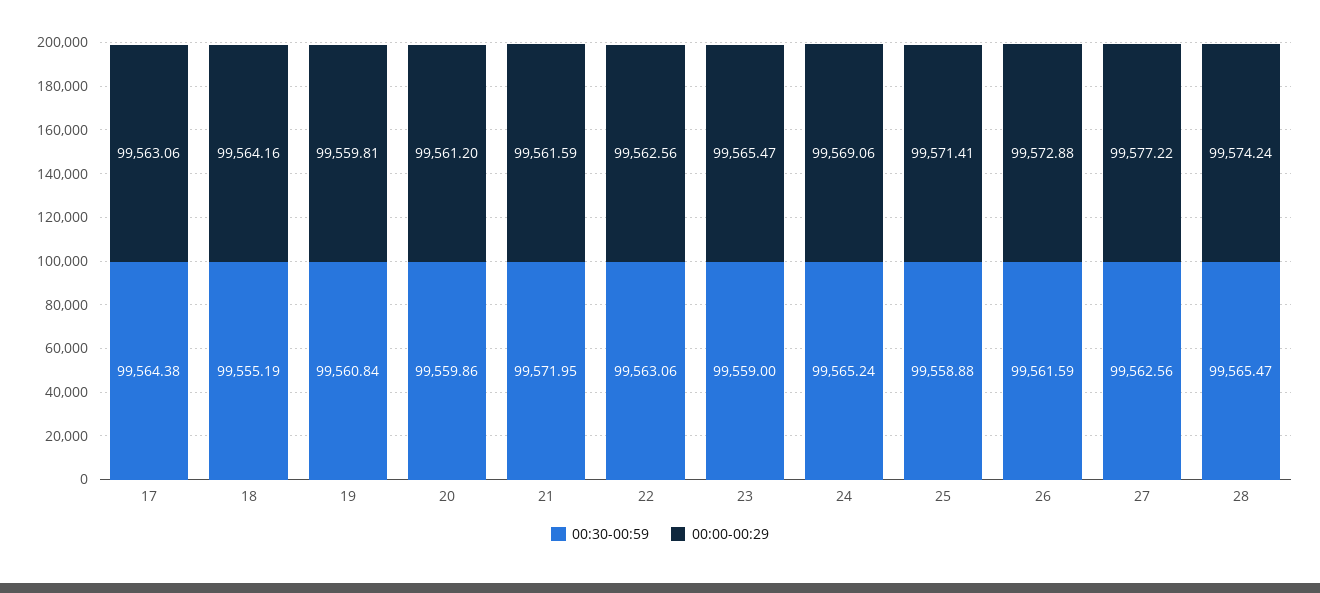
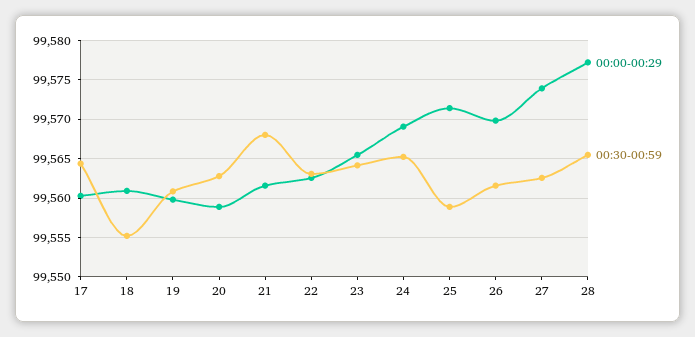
  {
    "00:30-00:59": {
      "17": 99564.38,
      "18": 99555.19,
      "19": 99560.84,
-     "20": 99559.86,
+     "20": 99563,
-     "21": 99571.95,
+     "21": 99568,
      "22": 99563.06,
-     "23": 99559,
+     "23": 99564,
      "24": 99565.24,
      "25": 99558.88,
      "26": 99561.59,
      "27": 99562.56,
      "28": 99565.47
    },
    "00:00-00:29": {
-     "17": 99563.06,
+     "17": 99560,
-     "18": 99564.16,
+     "18": 99561,
      "19": 99559.81,
-     "20": 99561.2,
+     "20": 99559,
      "21": 99561.59,
      "22": 99562.56,
      "23": 99565.47,
      "24": 99569.06,
      "25": 99571.41,
-     "26": 99572.88,
+     "26": 99570,
-     "27": 99577.22,
+     "27": 99574,
-     "28": 99574.24
+     "28": 99577
    }
  }

